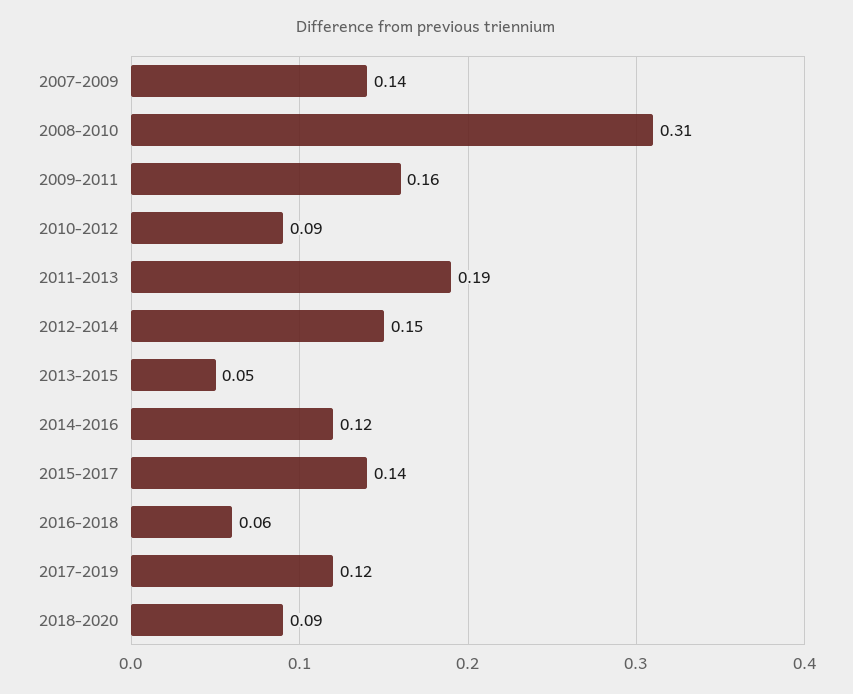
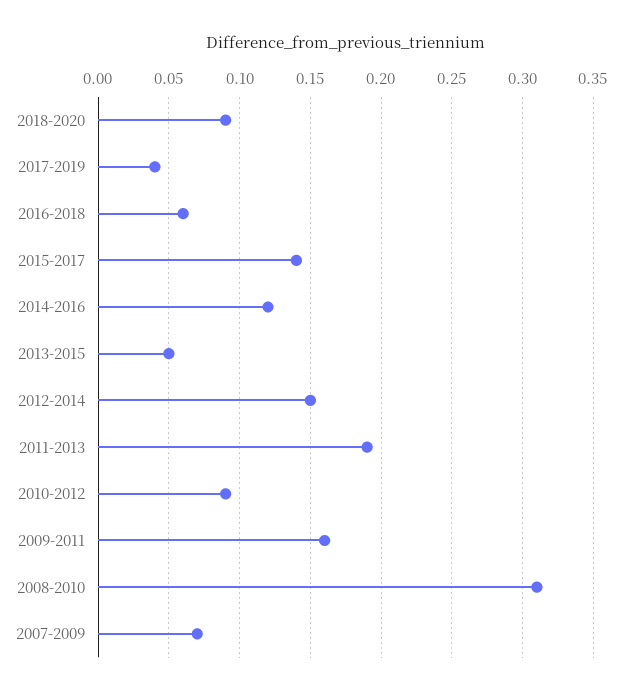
  {
-   "2007-2009": 0.14,
+   "2007-2009": 0.07,
    "2008-2010": 0.31,
    "2009-2011": 0.16,
    "2010-2012": 0.09,
    "2011-2013": 0.19,
    "2012-2014": 0.15,
    "2013-2015": 0.05,
    "2014-2016": 0.12,
    "2015-2017": 0.14,
    "2016-2018": 0.06,
-   "2017-2019": 0.12,
+   "2017-2019": 0.04,
    "2018-2020": 0.09
  }

